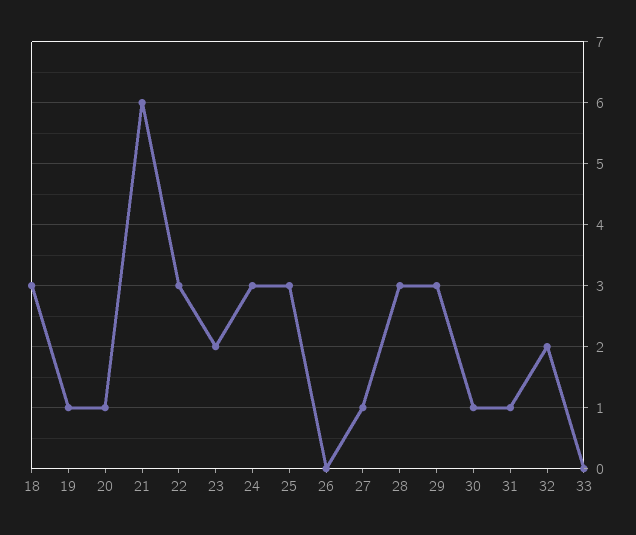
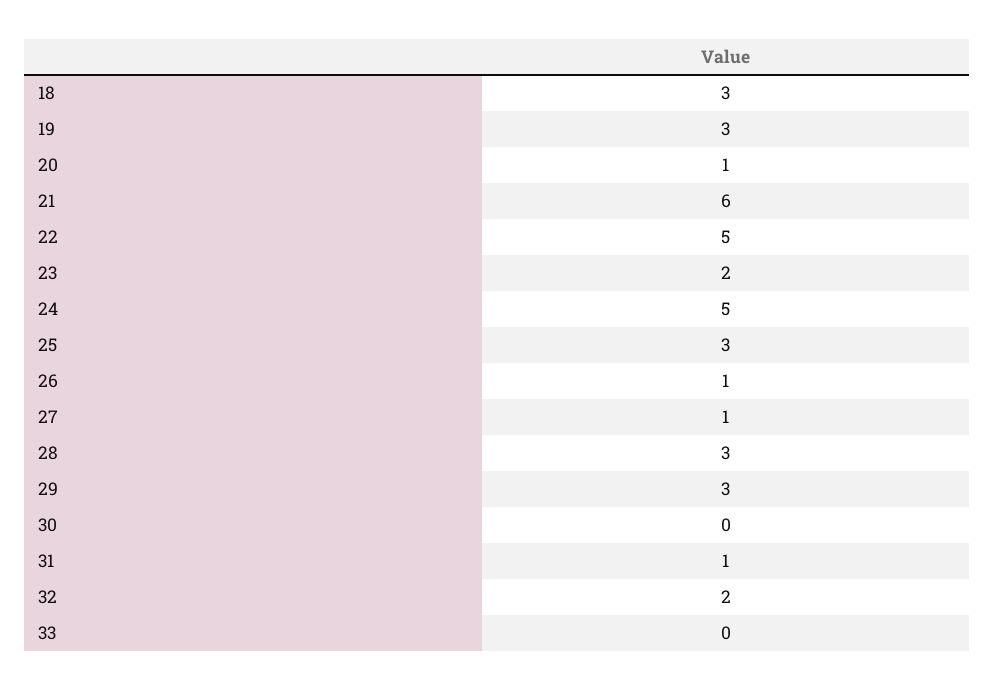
  {
    "18": 3,
-   "19": 1,
+   "19": 3,
    "20": 1,
    "21": 6,
-   "22": 3,
+   "22": 5,
    "23": 2,
-   "24": 3,
+   "24": 5,
    "25": 3,
-   "26": 0,
+   "26": 1,
    "27": 1,
    "28": 3,
    "29": 3,
-   "30": 1,
+   "30": 0,
    "31": 1,
    "32": 2,
    "33": 0
  }

